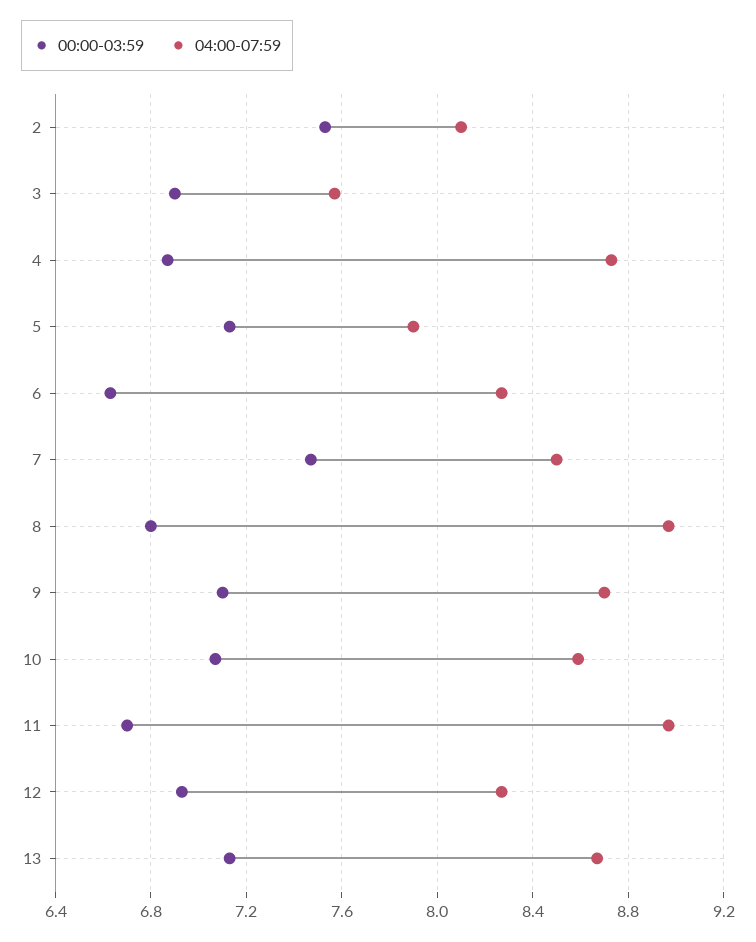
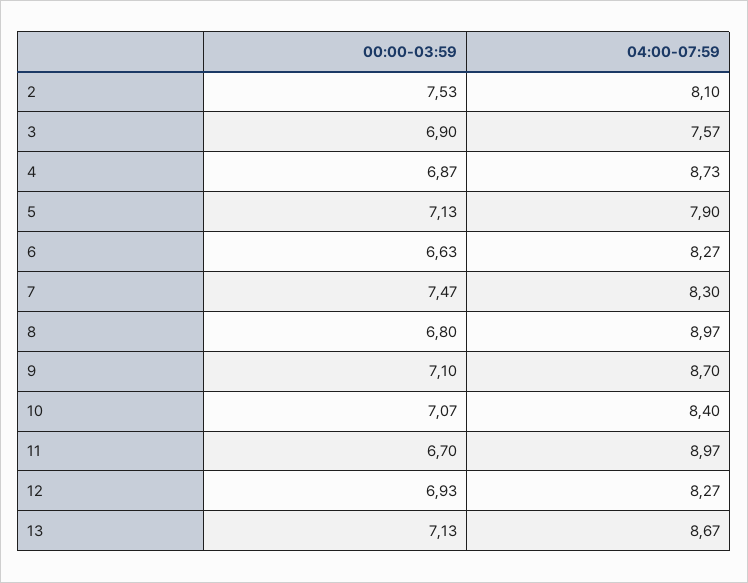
  {
    "00:00-03:59": {
      "2": 7.53,
      "3": 6.9,
      "4": 6.87,
      "5": 7.13,
      "6": 6.63,
      "7": 7.47,
      "8": 6.8,
      "9": 7.1,
      "10": 7.07,
      "11": 6.7,
      "12": 6.93,
      "13": 7.13
    },
    "04:00-07:59": {
      "2": 8.1,
      "3": 7.57,
      "4": 8.73,
      "5": 7.9,
      "6": 8.27,
-     "7": 8.5,
+     "7": 8.3,
      "8": 8.97,
      "9": 8.7,
-     "10": 8.6,
+     "10": 8.4,
      "11": 8.97,
      "12": 8.27,
      "13": 8.67
    }
  }

